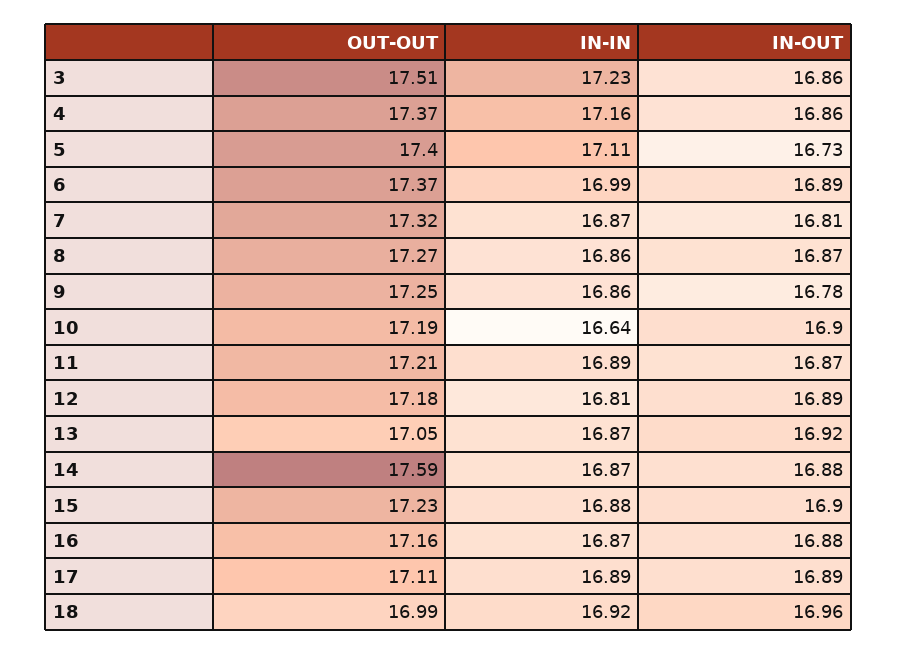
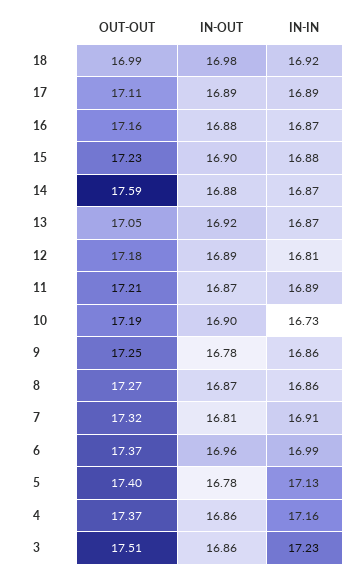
  {
    "OUT-OUT": {
      "3": 17.51,
      "4": 17.37,
      "5": 17.4,
      "6": 17.37,
      "7": 17.32,
      "8": 17.27,
      "9": 17.25,
      "10": 17.19,
      "11": 17.21,
      "12": 17.18,
      "13": 17.05,
      "14": 17.59,
      "15": 17.23,
      "16": 17.16,
      "17": 17.11,
      "18": 16.99
    },
    "IN-IN": {
      "3": 17.23,
      "4": 17.16,
-     "5": 17.11,
+     "5": 17.13,
      "6": 16.99,
-     "7": 16.87,
+     "7": 16.91,
      "8": 16.86,
      "9": 16.86,
-     "10": 16.64,
+     "10": 16.73,
      "11": 16.89,
      "12": 16.81,
      "13": 16.87,
      "14": 16.87,
      "15": 16.88,
      "16": 16.87,
      "17": 16.89,
      "18": 16.92
    },
    "IN-OUT": {
      "3": 16.86,
      "4": 16.86,
-     "5": 16.73,
+     "5": 16.78,
-     "6": 16.89,
+     "6": 16.96,
      "7": 16.81,
      "8": 16.87,
      "9": 16.78,
      "10": 16.9,
      "11": 16.87,
      "12": 16.89,
      "13": 16.92,
      "14": 16.88,
      "15": 16.9,
      "16": 16.88,
      "17": 16.89,
-     "18": 16.96
+     "18": 16.98
    }
  }

